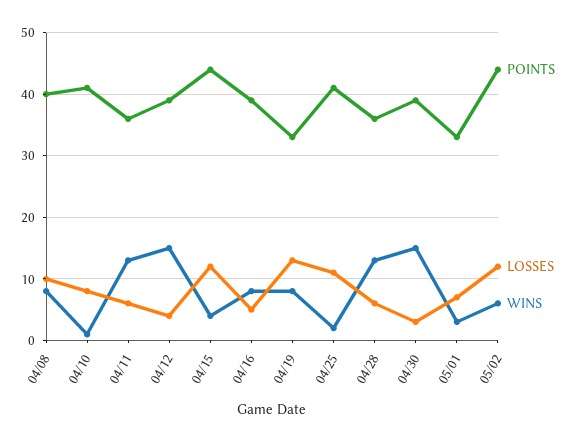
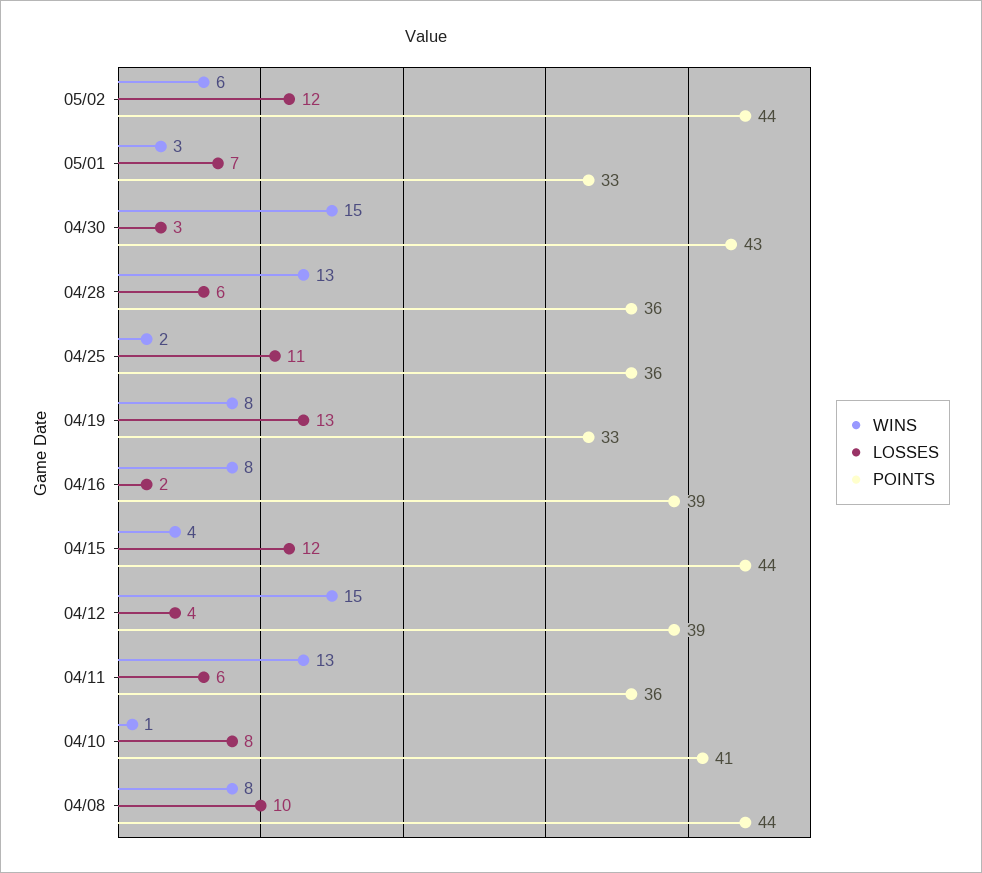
  {
    "POINTS": {
-     "04/08": 40,
+     "04/08": 44,
      "04/10": 41,
      "04/11": 36,
      "04/12": 39,
      "04/15": 44,
      "04/16": 39,
      "04/19": 33,
-     "04/25": 41,
+     "04/25": 36,
      "04/28": 36,
-     "04/30": 39,
+     "04/30": 43,
      "05/01": 33,
      "05/02": 44
    },
    "LOSSES": {
      "04/08": 10,
      "04/10": 8,
      "04/11": 6,
      "04/12": 4,
      "04/15": 12,
-     "04/16": 5,
+     "04/16": 2,
      "04/19": 13,
      "04/25": 11,
      "04/28": 6,
      "04/30": 3,
      "05/01": 7,
      "05/02": 12
    },
    "WINS": {
      "04/08": 8,
      "04/10": 1,
      "04/11": 13,
      "04/12": 15,
      "04/15": 4,
      "04/16": 8,
      "04/19": 8,
      "04/25": 2,
      "04/28": 13,
      "04/30": 15,
      "05/01": 3,
      "05/02": 6
    }
  }

